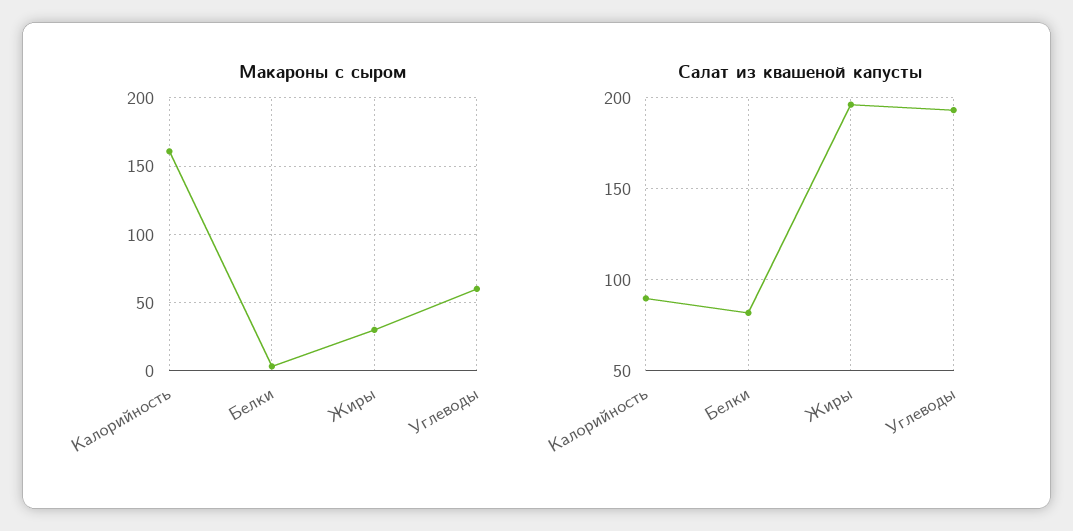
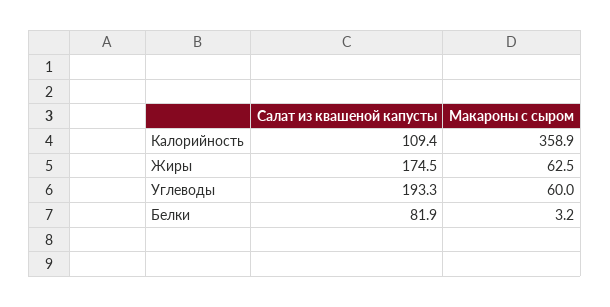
  {
    "Макароны с сыром": {
-     "Калорийность": 160,
+     "Калорийность": 358.9,
      "Белки": 3.2,
-     "Жиры": 30,
+     "Жиры": 62.5,
      "Углеводы": 60
    },
    "Салат из квашеной капусты": {
-     "Калорийность": 90,
+     "Калорийность": 109.4,
      "Белки": 81.9,
-     "Жиры": 195,
+     "Жиры": 174.5,
      "Углеводы": 193.3
    }
  }

